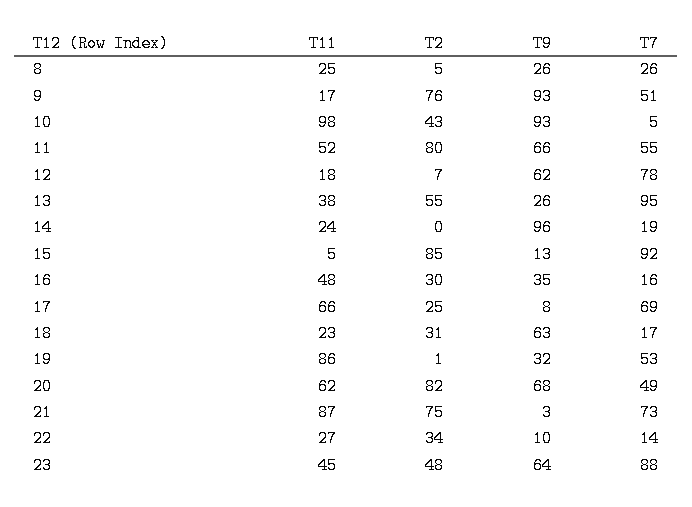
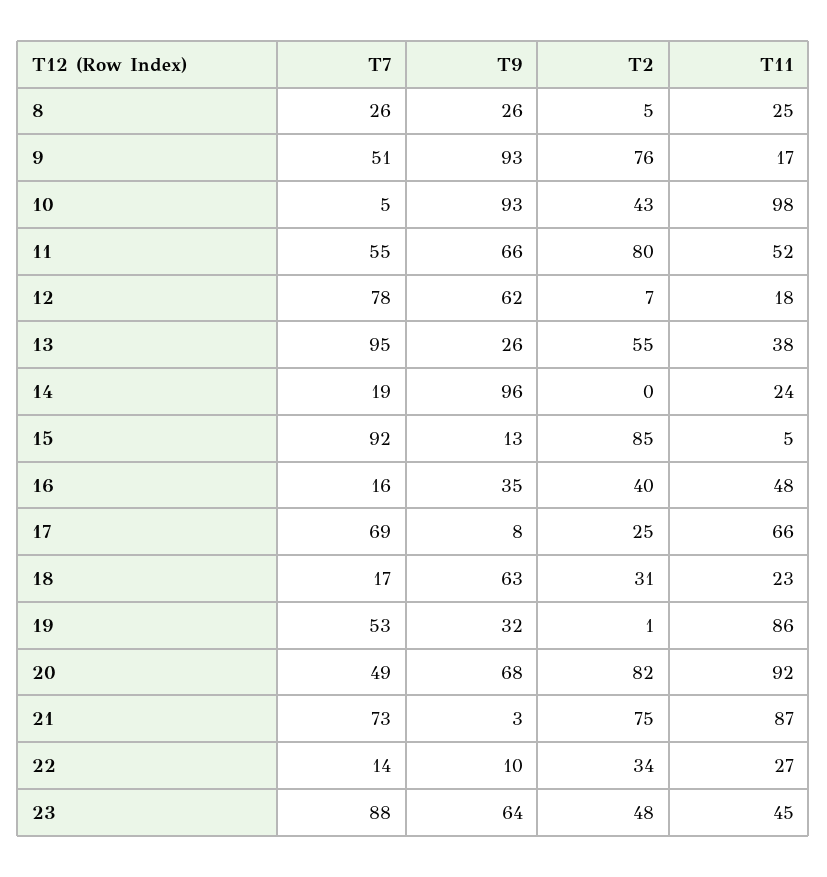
  {
    "T11": {
      "8": 25,
      "9": 17,
      "10": 98,
      "11": 52,
      "12": 18,
      "13": 38,
      "14": 24,
      "15": 5,
      "16": 48,
      "17": 66,
      "18": 23,
      "19": 86,
-     "20": 62,
+     "20": 92,
      "21": 87,
      "22": 27,
      "23": 45
    },
    "T2": {
      "8": 5,
      "9": 76,
      "10": 43,
      "11": 80,
      "12": 7,
      "13": 55,
      "14": 0,
      "15": 85,
-     "16": 30,
+     "16": 40,
      "17": 25,
      "18": 31,
      "19": 1,
      "20": 82,
      "21": 75,
      "22": 34,
      "23": 48
    },
    "T9": {
      "8": 26,
      "9": 93,
      "10": 93,
      "11": 66,
      "12": 62,
      "13": 26,
      "14": 96,
      "15": 13,
      "16": 35,
      "17": 8,
      "18": 63,
      "19": 32,
      "20": 68,
      "21": 3,
      "22": 10,
      "23": 64
    },
    "T7": {
      "8": 26,
      "9": 51,
      "10": 5,
      "11": 55,
      "12": 78,
      "13": 95,
      "14": 19,
      "15": 92,
      "16": 16,
      "17": 69,
      "18": 17,
      "19": 53,
      "20": 49,
      "21": 73,
      "22": 14,
      "23": 88
    }
  }

